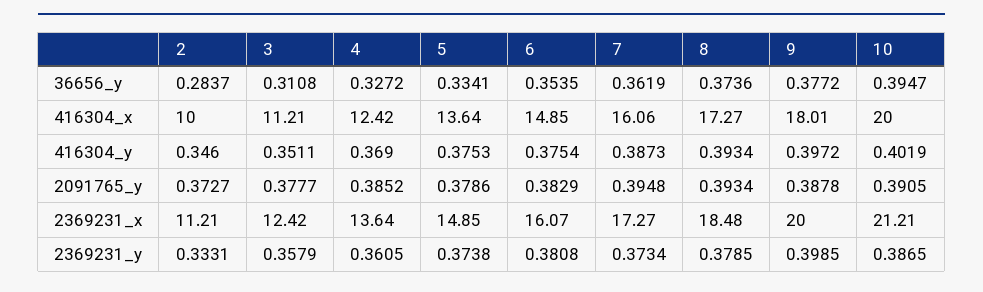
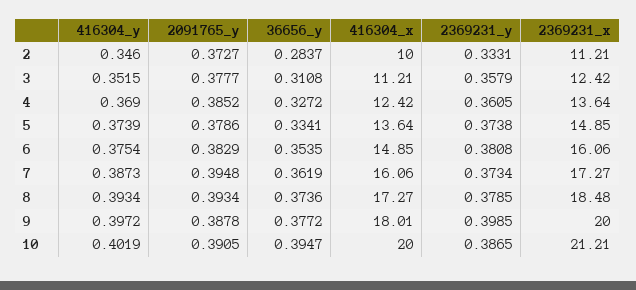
  {
    "2": {
      "36656_y": 0.2837,
      "416304_x": 10,
      "416304_y": 0.346,
      "2091765_y": 0.3727,
      "2369231_x": 11.21,
      "2369231_y": 0.3331
    },
    "3": {
      "36656_y": 0.3108,
      "416304_x": 11.21,
-     "416304_y": 0.3511,
+     "416304_y": 0.3515,
      "2091765_y": 0.3777,
      "2369231_x": 12.42,
      "2369231_y": 0.3579
    },
    "4": {
      "36656_y": 0.3272,
      "416304_x": 12.42,
      "416304_y": 0.369,
      "2091765_y": 0.3852,
      "2369231_x": 13.64,
      "2369231_y": 0.3605
    },
    "5": {
      "36656_y": 0.3341,
      "416304_x": 13.64,
-     "416304_y": 0.3753,
+     "416304_y": 0.3739,
      "2091765_y": 0.3786,
      "2369231_x": 14.85,
      "2369231_y": 0.3738
    },
    "6": {
      "36656_y": 0.3535,
      "416304_x": 14.85,
      "416304_y": 0.3754,
      "2091765_y": 0.3829,
-     "2369231_x": 16.07,
+     "2369231_x": 16.06,
      "2369231_y": 0.3808
    },
    "7": {
      "36656_y": 0.3619,
      "416304_x": 16.06,
      "416304_y": 0.3873,
      "2091765_y": 0.3948,
      "2369231_x": 17.27,
      "2369231_y": 0.3734
    },
    "8": {
      "36656_y": 0.3736,
      "416304_x": 17.27,
      "416304_y": 0.3934,
      "2091765_y": 0.3934,
      "2369231_x": 18.48,
      "2369231_y": 0.3785
    },
    "9": {
      "36656_y": 0.3772,
      "416304_x": 18.01,
      "416304_y": 0.3972,
      "2091765_y": 0.3878,
      "2369231_x": 20,
      "2369231_y": 0.3985
    },
    "10": {
      "36656_y": 0.3947,
      "416304_x": 20,
      "416304_y": 0.4019,
      "2091765_y": 0.3905,
      "2369231_x": 21.21,
      "2369231_y": 0.3865
    }
  }

